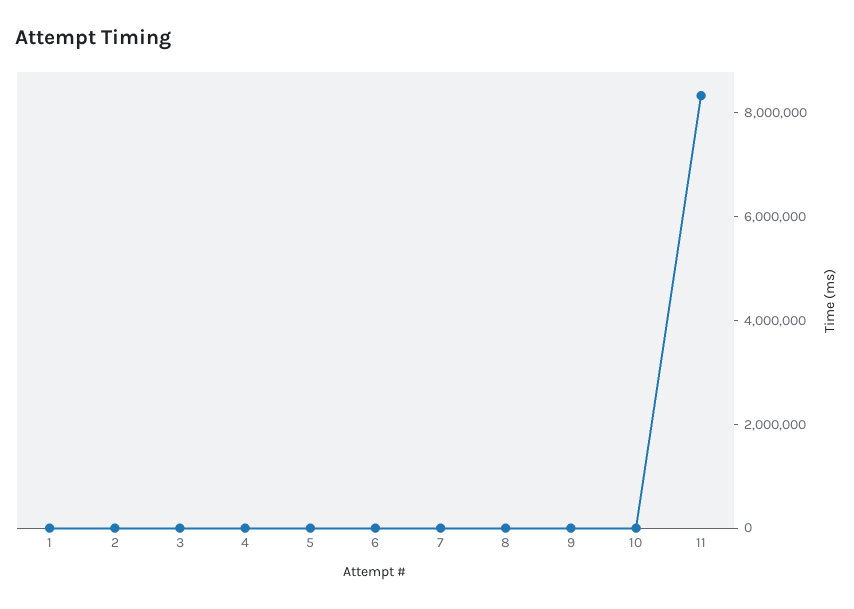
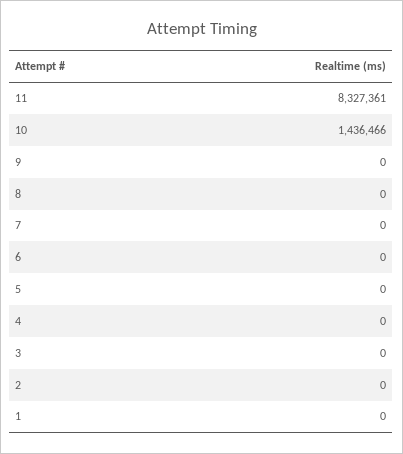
  {
    "1": 0,
    "2": 0,
    "3": 0,
    "4": 0,
    "5": 0,
    "6": 0,
    "7": 0,
    "8": 0,
    "9": 0,
-   "10": 0,
+   "10": 1436466,
    "11": 8327361
  }

